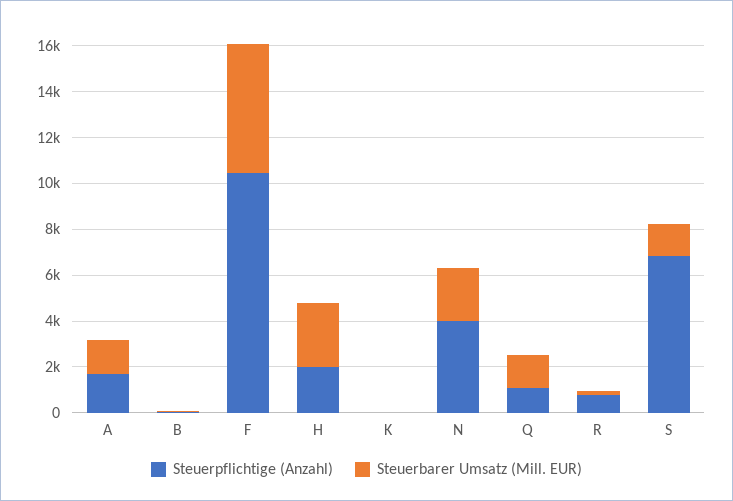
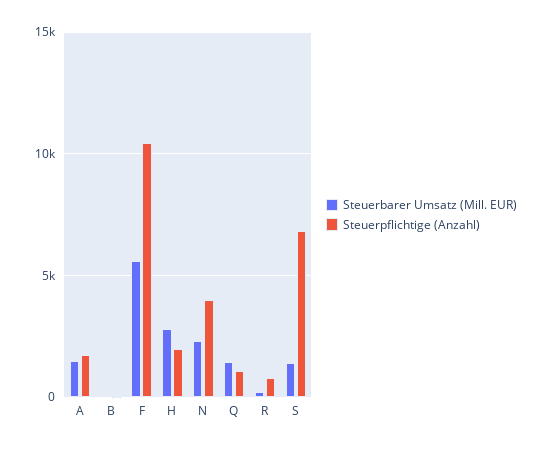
  {
    "Steuerpflichtige (Anzahl)": {
      "A": 1500,
      "B": 0,
      "F": 10500,
      "H": 2000,
-     "K": 0,
      "N": 4000,
      "Q": 1000,
      "R": 1000,
      "S": 7000
    },
    "Steuerbarer Umsatz (Mill. EUR)": {
      "A": 1500,
      "B": 0,
      "F": 5500,
      "H": 3000,
-     "K": 0,
      "N": 2500,
      "Q": 1500,
      "R": 0,
      "S": 1500
    }
  }

